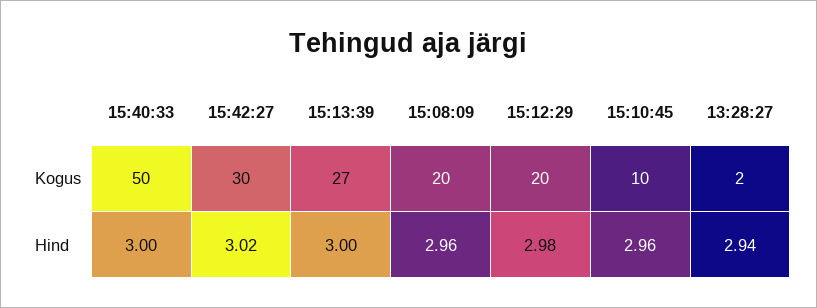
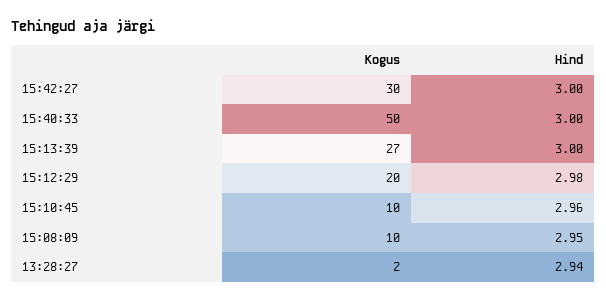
  {
    "15:40:33": {
      "Kogus": 50,
      "Hind": 3
    },
    "15:42:27": {
      "Kogus": 30,
-     "Hind": 3.02
+     "Hind": 3
    },
    "15:13:39": {
      "Kogus": 27,
      "Hind": 3
    },
    "15:08:09": {
-     "Kogus": 20,
+     "Kogus": 10,
-     "Hind": 2.96
+     "Hind": 2.95
    },
    "15:12:29": {
      "Kogus": 20,
      "Hind": 2.98
    },
    "15:10:45": {
      "Kogus": 10,
      "Hind": 2.96
    },
    "13:28:27": {
      "Kogus": 2,
      "Hind": 2.94
    }
  }

